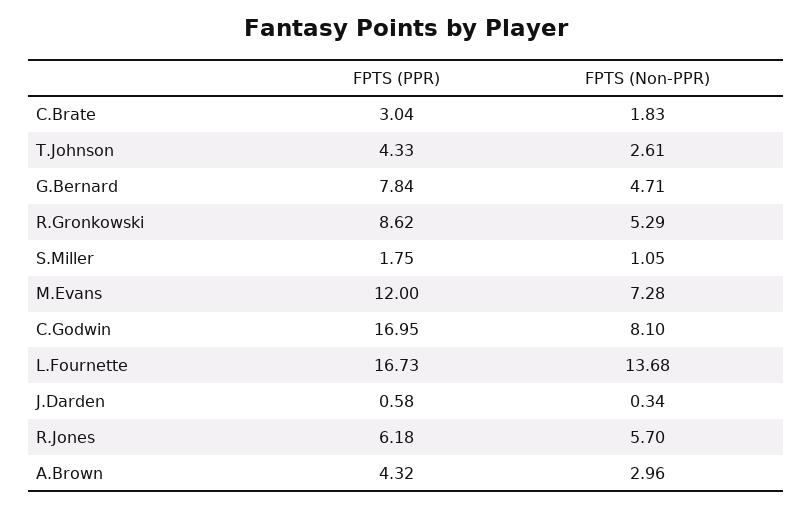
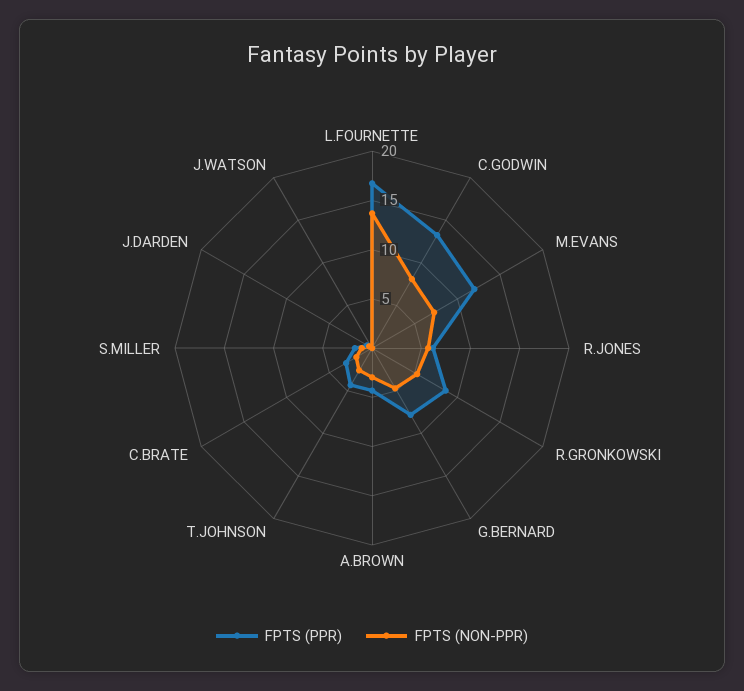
  {
    "FPTS (PPR)": {
      "C.Brate": 3.04,
      "T.Johnson": 4.33,
      "G.Bernard": 7.84,
      "R.Gronkowski": 8.62,
      "S.Miller": 1.75,
      "M.Evans": 12,
-     "C.Godwin": 16.95,
+     "C.Godwin": 13,
      "L.Fournette": 16.73,
      "J.Darden": 0.58,
      "R.Jones": 6.18,
-     "A.Brown": 4.32
+     "A.Brown": 4.32,
+     "J.WATSON": 0
    },
    "FPTS (Non-PPR)": {
      "C.Brate": 1.83,
      "T.Johnson": 2.61,
      "G.Bernard": 4.71,
      "R.Gronkowski": 5.29,
      "S.Miller": 1.05,
      "M.Evans": 7.28,
      "C.Godwin": 8.1,
      "L.Fournette": 13.68,
      "J.Darden": 0.34,
      "R.Jones": 5.7,
-     "A.Brown": 2.96
+     "A.Brown": 2.96,
+     "J.WATSON": 0
    }
  }

